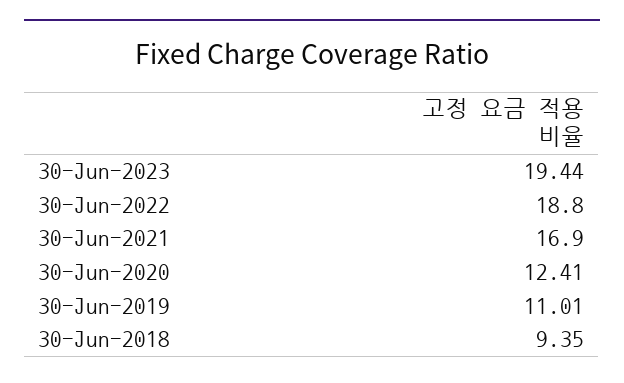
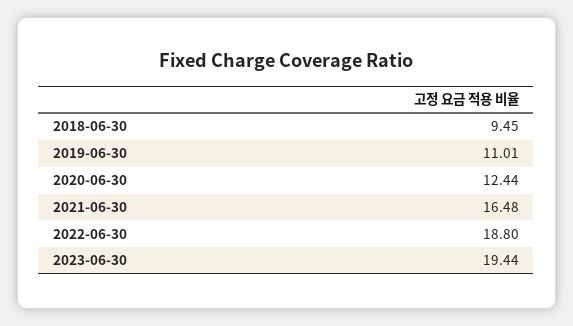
  {
    "30-Jun-2023": 19.44,
    "30-Jun-2022": 18.8,
-   "30-Jun-2021": 16.9,
+   "30-Jun-2021": 16.48,
-   "30-Jun-2020": 12.41,
+   "30-Jun-2020": 12.44,
    "30-Jun-2019": 11.01,
-   "30-Jun-2018": 9.35
+   "30-Jun-2018": 9.45
  }

